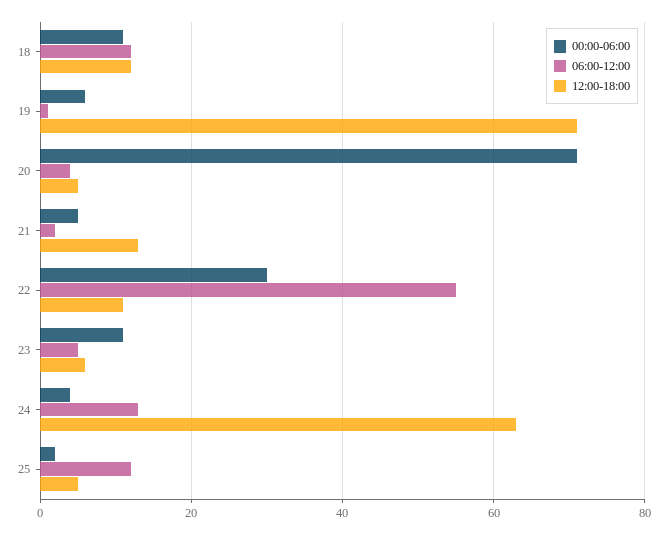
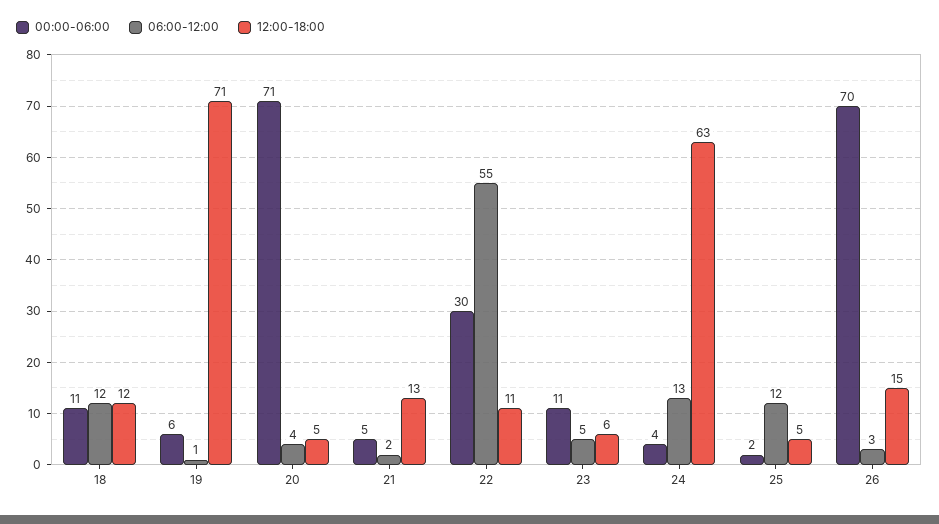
  {
    "00:00-06:00": {
      "18": 11,
      "19": 6,
      "20": 71,
      "21": 5,
      "22": 30,
      "23": 11,
      "24": 4,
-     "25": 2
+     "25": 2,
+     "26": 70
    },
    "06:00-12:00": {
      "18": 12,
      "19": 1,
      "20": 4,
      "21": 2,
      "22": 55,
      "23": 5,
      "24": 13,
-     "25": 12
+     "25": 12,
+     "26": 3
    },
    "12:00-18:00": {
      "18": 12,
      "19": 71,
      "20": 5,
      "21": 13,
      "22": 11,
      "23": 6,
      "24": 63,
-     "25": 5
+     "25": 5,
+     "26": 15
    }
  }

